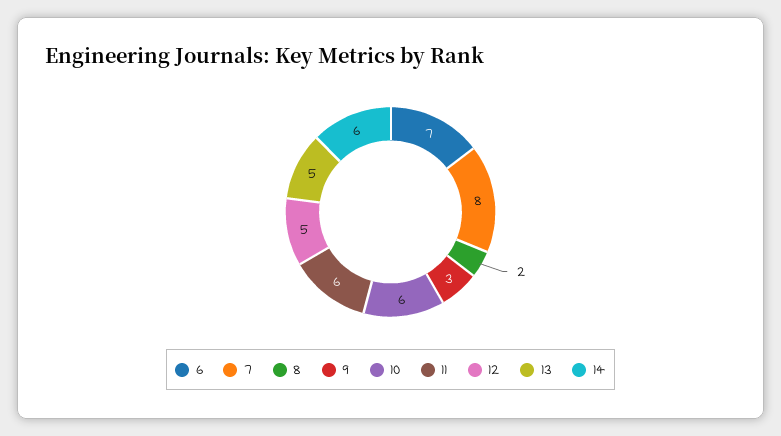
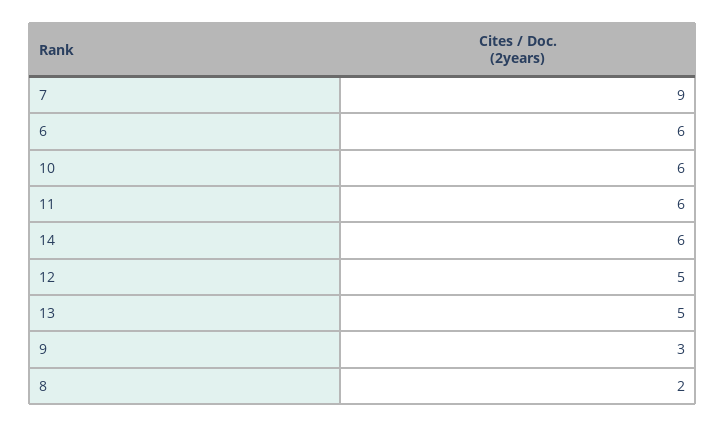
  {
-   "6": 7,
+   "6": 6,
-   "7": 8,
+   "7": 9,
    "8": 2,
    "9": 3,
    "10": 6,
    "11": 6,
    "12": 5,
    "13": 5,
    "14": 6
  }

